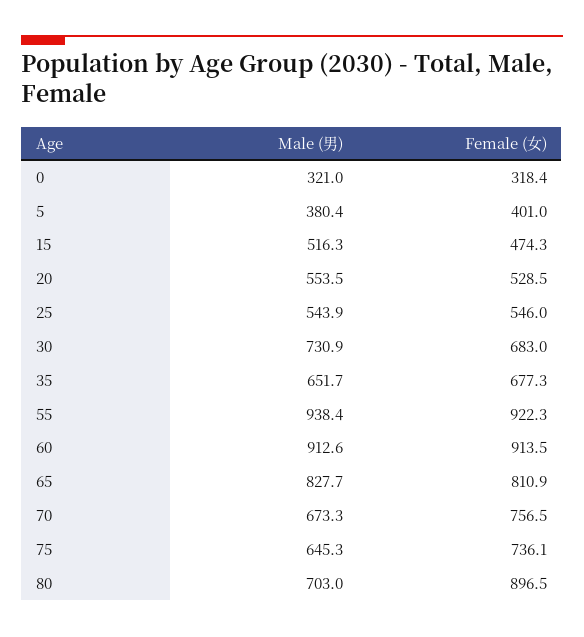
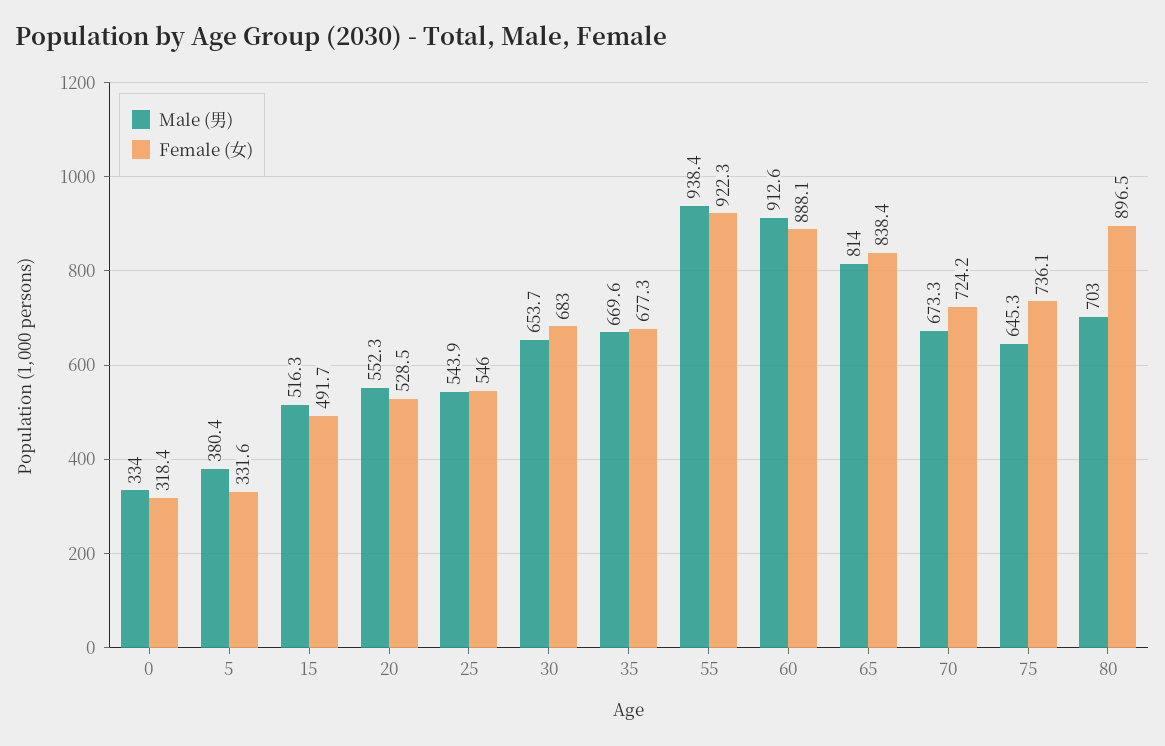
  {
    "Male (男)": {
-     "0": 321,
+     "0": 334,
      "5": 380.4,
      "15": 516.3,
-     "20": 553.5,
+     "20": 552.3,
      "25": 543.9,
-     "30": 730.9,
+     "30": 653.7,
-     "35": 651.7,
+     "35": 669.6,
      "55": 938.4,
      "60": 912.6,
-     "65": 827.7,
+     "65": 814,
      "70": 673.3,
      "75": 645.3,
      "80": 703
    },
    "Female (女)": {
      "0": 318.4,
-     "5": 401,
+     "5": 331.6,
-     "15": 474.3,
+     "15": 491.7,
      "20": 528.5,
      "25": 546,
      "30": 683,
      "35": 677.3,
      "55": 922.3,
-     "60": 913.5,
+     "60": 888.1,
-     "65": 810.9,
+     "65": 838.4,
-     "70": 756.5,
+     "70": 724.2,
      "75": 736.1,
      "80": 896.5
    }
  }

